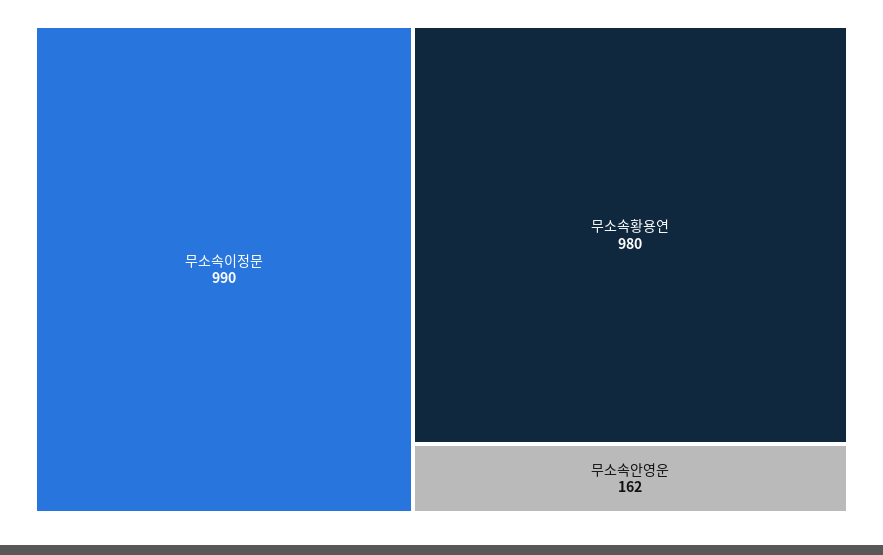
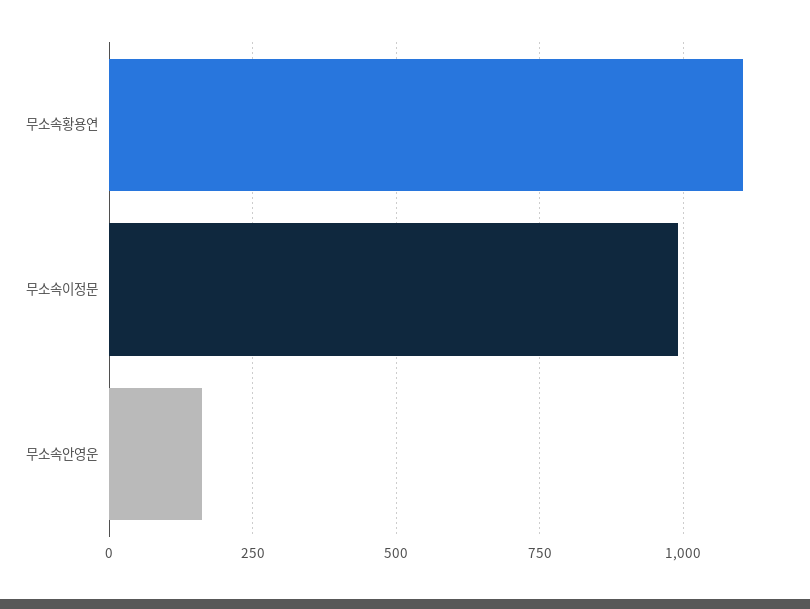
  {
    "무소속이정문": 990,
-   "무소속황용연": 980,
+   "무소속황용연": 1100,
    "무소속안영운": 162
  }

